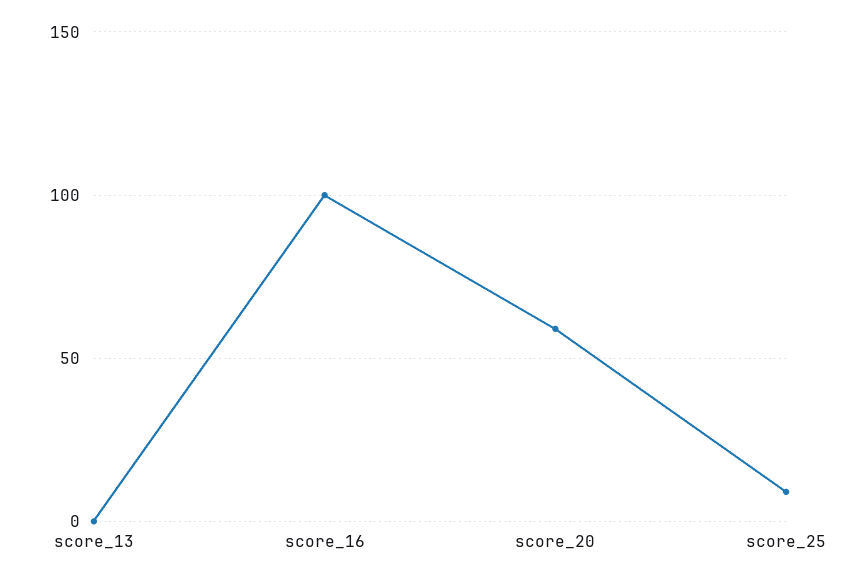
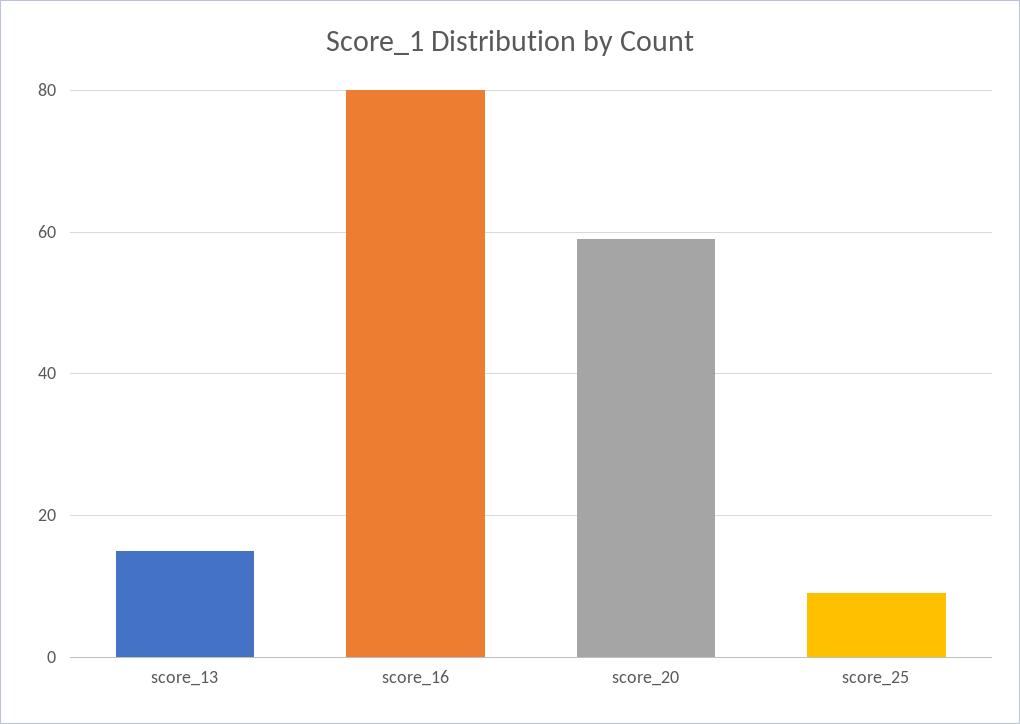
  {
-   "score_13": 0,
+   "score_13": 15,
-   "score_16": 100,
+   "score_16": 80,
    "score_20": 60,
    "score_25": 10
  }

